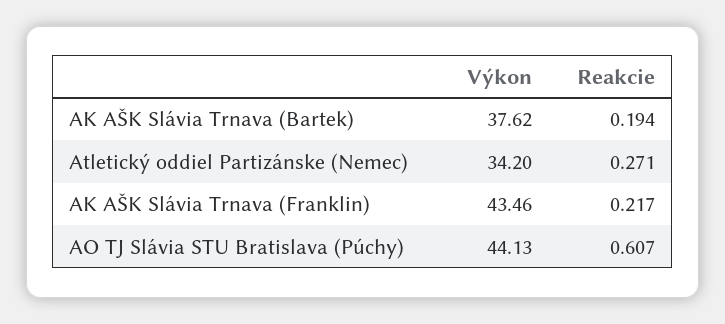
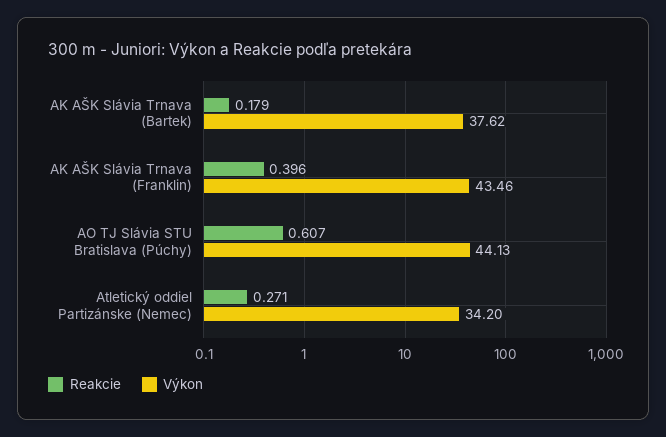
  {
    "Výkon": {
      "AK AŠK Slávia Trnava (Bartek)": 37.62,
      "Atletický oddiel Partizánske (Nemec)": 34.2,
      "AK AŠK Slávia Trnava (Franklin)": 43.46,
      "AO TJ Slávia STU Bratislava (Púchy)": 44.13
    },
    "Reakcie": {
-     "AK AŠK Slávia Trnava (Bartek)": 0.194,
+     "AK AŠK Slávia Trnava (Bartek)": 0.179,
      "Atletický oddiel Partizánske (Nemec)": 0.271,
-     "AK AŠK Slávia Trnava (Franklin)": 0.217,
+     "AK AŠK Slávia Trnava (Franklin)": 0.396,
      "AO TJ Slávia STU Bratislava (Púchy)": 0.607
    }
  }

